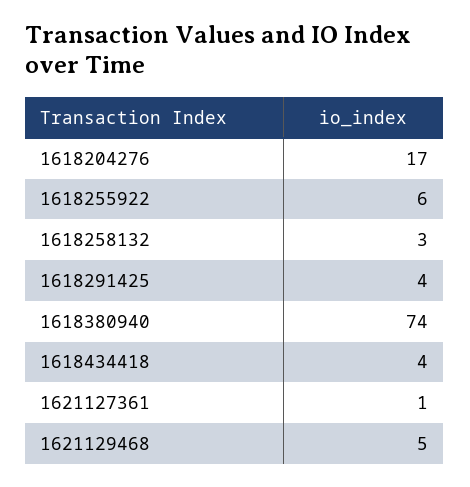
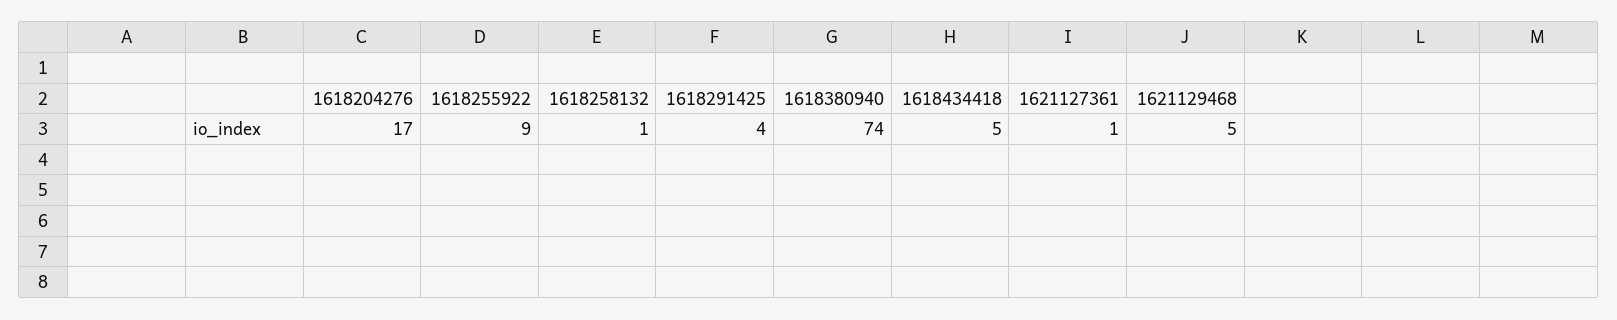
  {
    "1618204276": 17,
-   "1618255922": 6,
+   "1618255922": 9,
-   "1618258132": 3,
+   "1618258132": 1,
    "1618291425": 4,
    "1618380940": 74,
-   "1618434418": 4,
+   "1618434418": 5,
    "1621127361": 1,
    "1621129468": 5
  }

